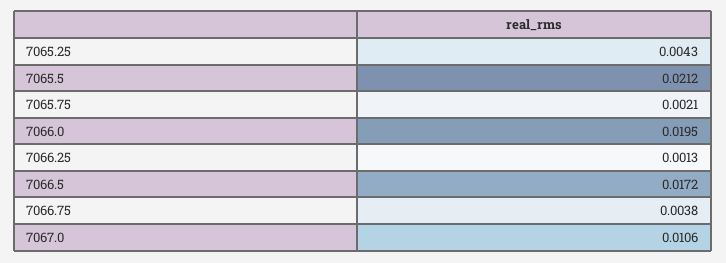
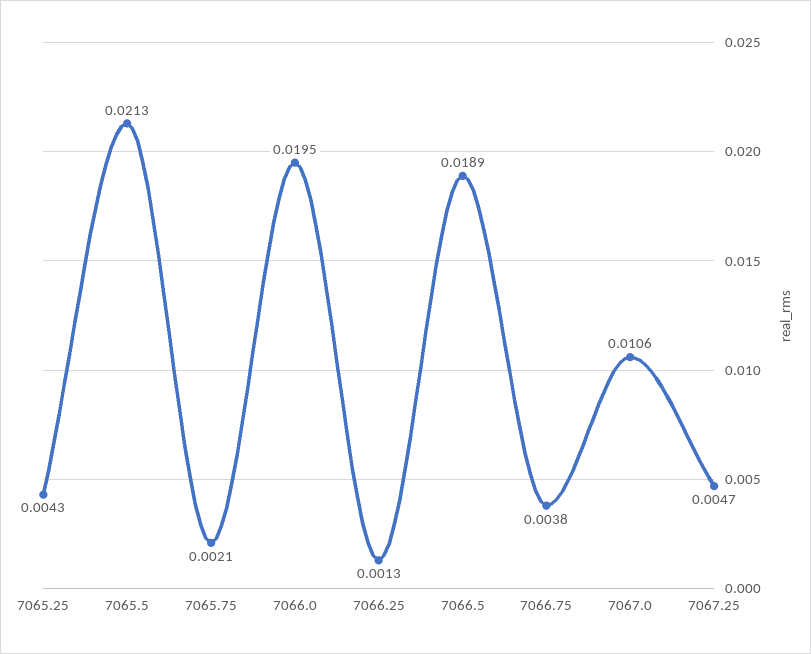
  {
    "7065.25": 0.0043,
-   "7065.5": 0.0212,
+   "7065.5": 0.0213,
    "7065.75": 0.0021,
    "7066.0": 0.0195,
    "7066.25": 0.0013,
-   "7066.5": 0.0172,
+   "7066.5": 0.0189,
    "7066.75": 0.0038,
-   "7067.0": 0.0106
+   "7067.0": 0.0106,
+   "7067.25": 0.0047
  }

